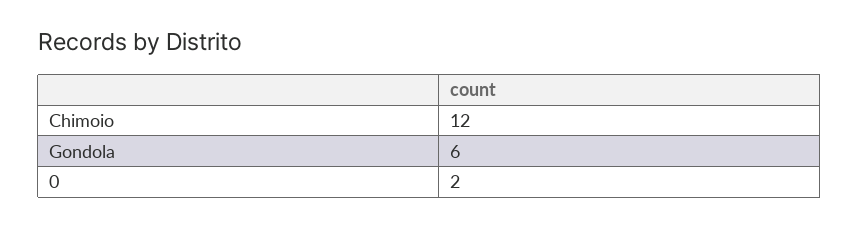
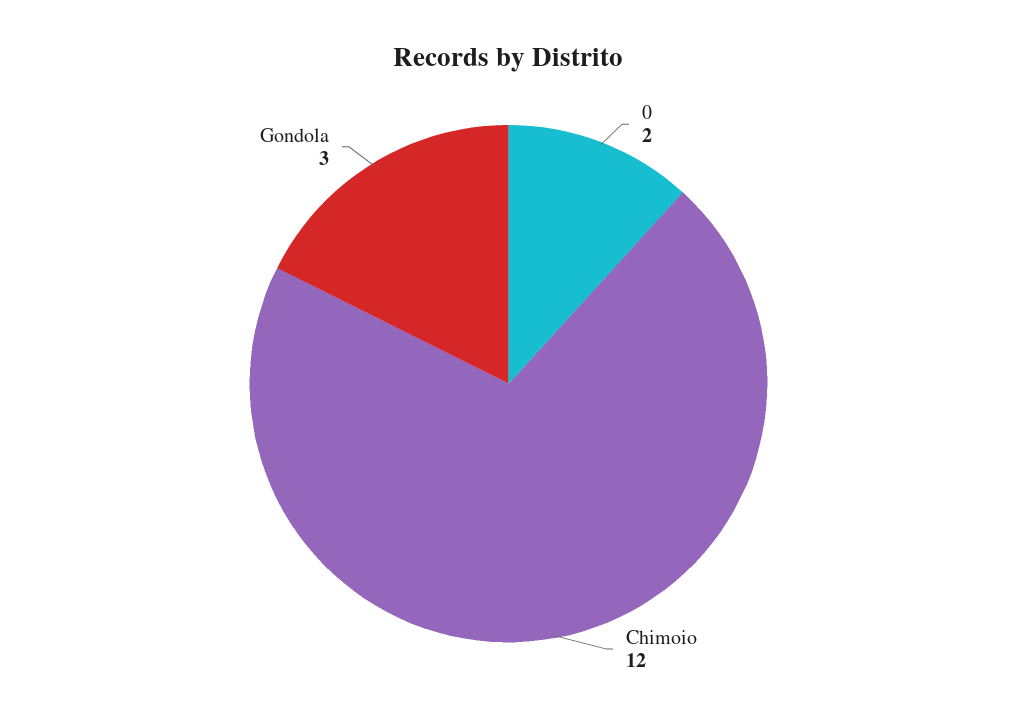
  {
    "Chimoio": 12,
-   "Gondola": 6,
+   "Gondola": 3,
    "0": 2
  }

